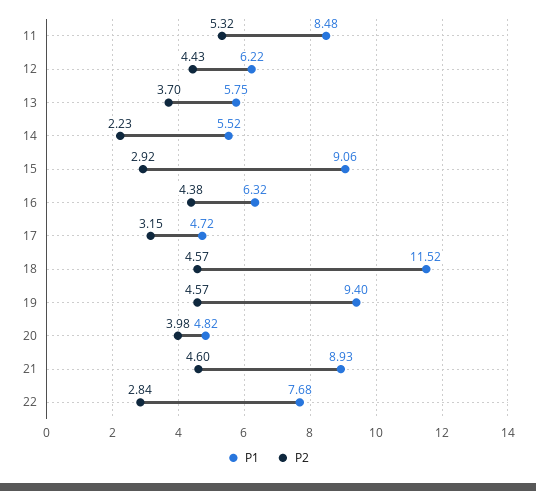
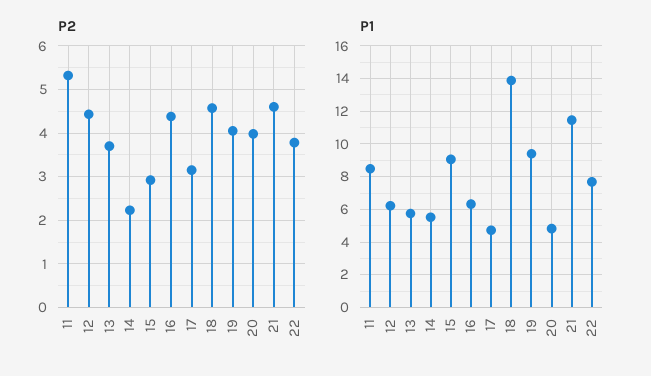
  {
    "P1": {
      "11": 8.48,
      "12": 6.22,
      "13": 5.75,
      "14": 5.52,
      "15": 9.06,
      "16": 6.32,
      "17": 4.72,
-     "18": 11.52,
+     "18": 14,
      "19": 9.4,
      "20": 4.82,
-     "21": 8.93,
+     "21": 11.5,
      "22": 7.68
    },
    "P2": {
      "11": 5.32,
      "12": 4.43,
      "13": 3.7,
      "14": 2.23,
      "15": 2.92,
      "16": 4.38,
      "17": 3.15,
      "18": 4.57,
-     "19": 4.57,
+     "19": 4,
      "20": 3.98,
      "21": 4.6,
-     "22": 2.84
+     "22": 3.8
    }
  }

